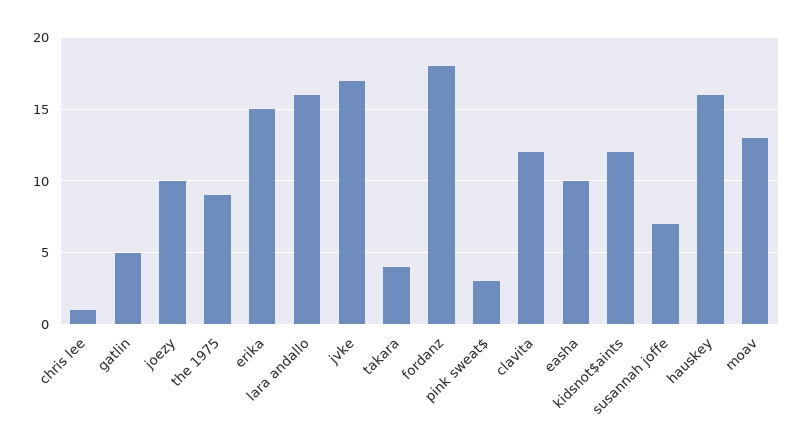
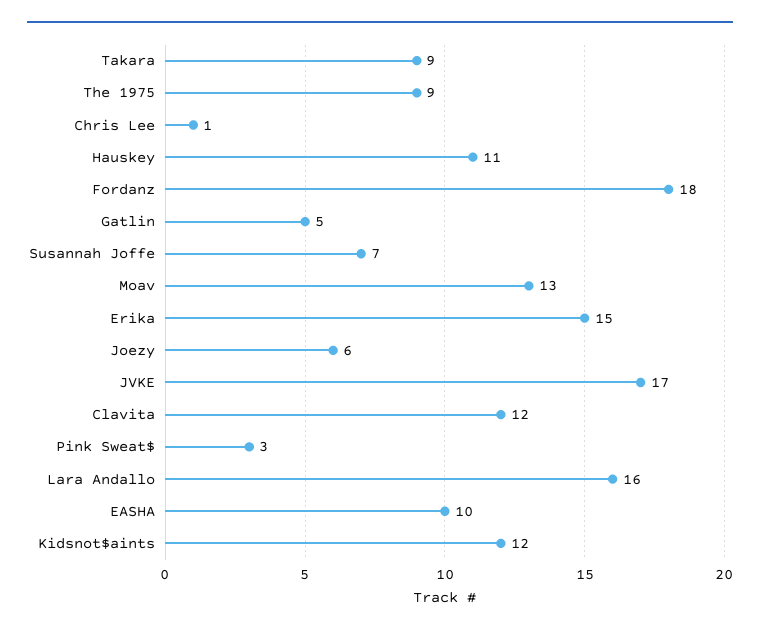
  {
    "chris lee": 1,
    "gatlin": 5,
-   "joezy": 10,
+   "joezy": 6,
    "the 1975": 9,
    "erika": 15,
    "lara andallo": 16,
    "jvke": 17,
-   "takara": 4,
+   "takara": 9,
    "fordanz": 18,
    "pink sweat$": 3,
    "clavita": 12,
    "easha": 10,
    "kidsnot$aints": 12,
    "susannah joffe": 7,
-   "hauskey": 16,
+   "hauskey": 11,
    "moav": 13
  }

